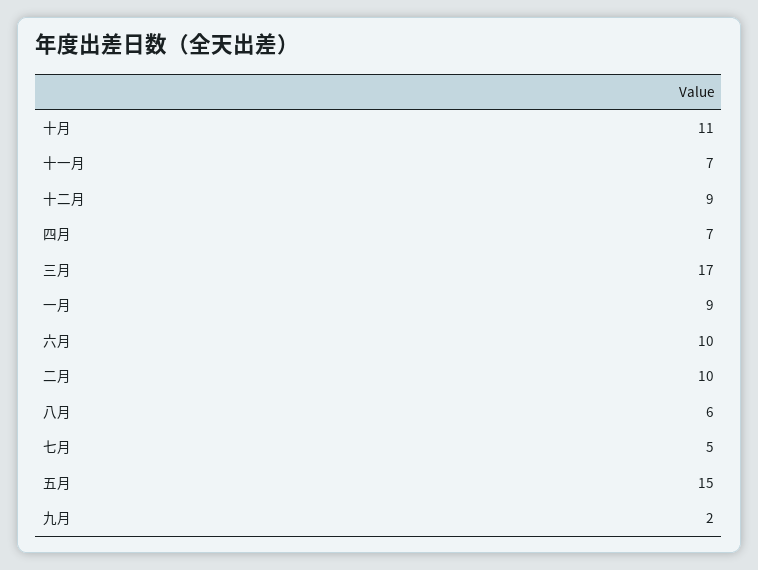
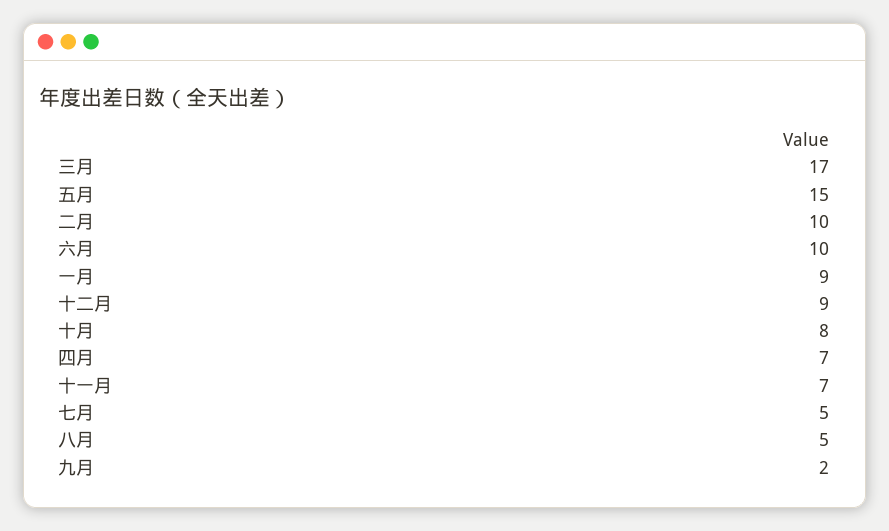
  {
-   "十月": 11,
+   "十月": 8,
    "十一月": 7,
    "十二月": 9,
    "四月": 7,
    "三月": 17,
    "一月": 9,
    "六月": 10,
    "二月": 10,
-   "八月": 6,
+   "八月": 5,
    "七月": 5,
    "五月": 15,
    "九月": 2
  }

